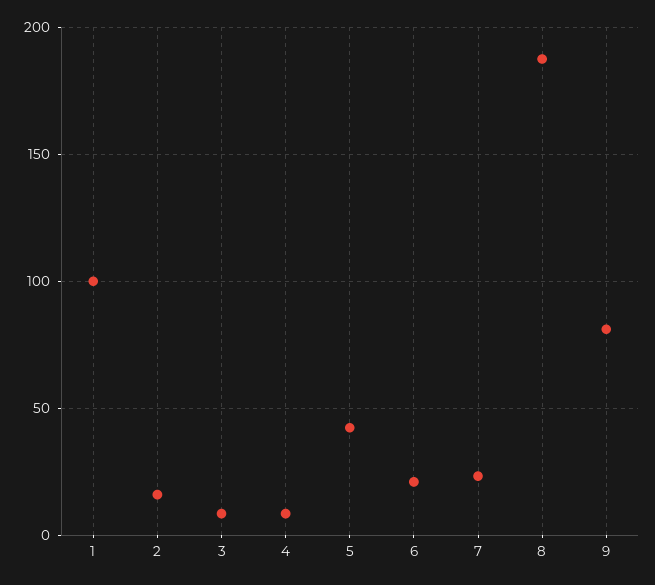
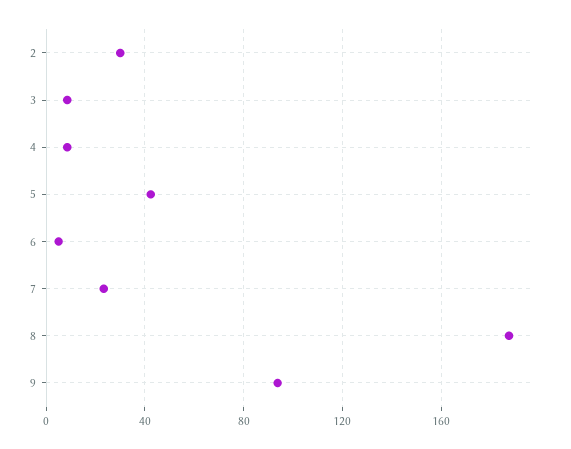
  {
-   "1": 100,
-   "2": 15,
+   "2": 30,
    "3": 10,
    "4": 10,
    "5": 40,
-   "6": 20,
+   "6": 5,
    "7": 25,
    "8": 190,
-   "9": 80
+   "9": 95
  }

